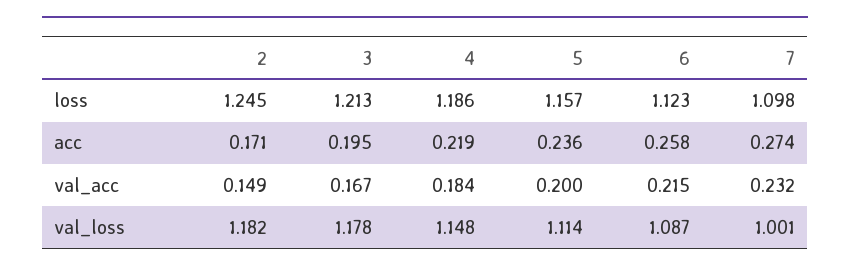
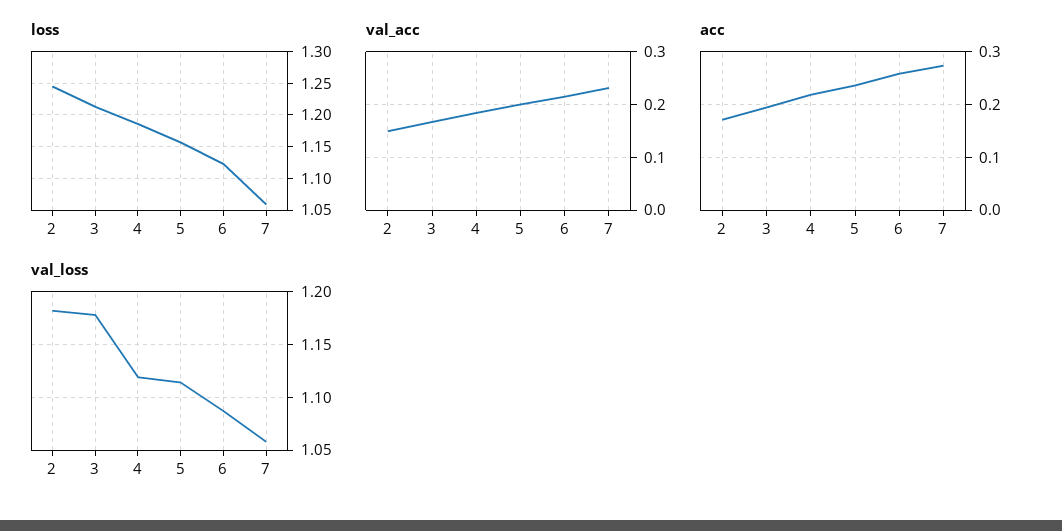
  {
    "loss": {
      "2": 1.245,
      "3": 1.213,
      "4": 1.186,
      "5": 1.157,
      "6": 1.123,
-     "7": 1.098
+     "7": 1.06
    },
    "acc": {
      "2": 0.171,
      "3": 0.195,
      "4": 0.219,
      "5": 0.236,
      "6": 0.258,
      "7": 0.274
    },
    "val_acc": {
      "2": 0.149,
      "3": 0.167,
      "4": 0.184,
      "5": 0.2,
      "6": 0.215,
      "7": 0.232
    },
    "val_loss": {
      "2": 1.182,
      "3": 1.178,
-     "4": 1.148,
+     "4": 1.12,
      "5": 1.114,
      "6": 1.087,
-     "7": 1.001
+     "7": 1.06
    }
  }

